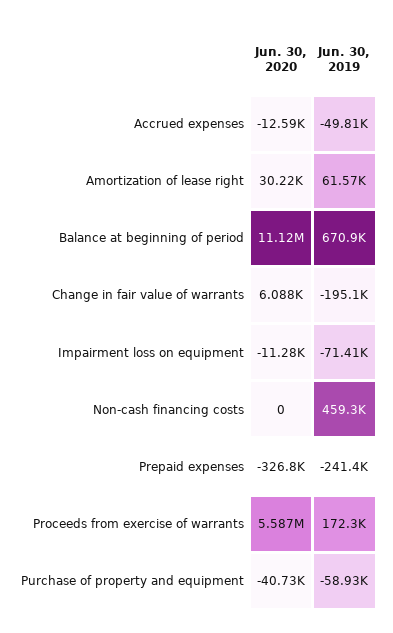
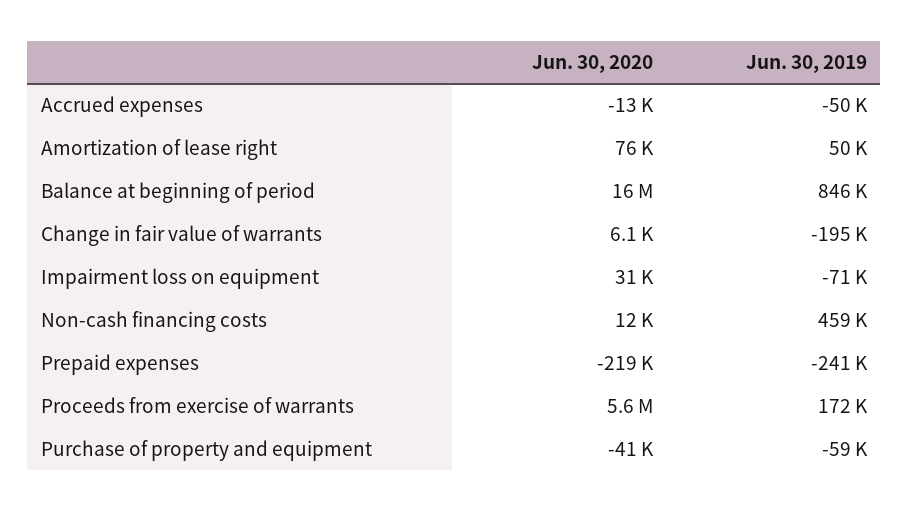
  {
    "Jun. 30, 2020": {
      "Accrued expenses": -12590,
-     "Amortization of lease right": 30220,
+     "Amortization of lease right": 76000,
-     "Balance at beginning of period": 11120000,
+     "Balance at beginning of period": 16000000,
      "Change in fair value of warrants": 6088,
-     "Impairment loss on equipment": -11280,
+     "Impairment loss on equipment": 31000,
-     "Non-cash financing costs": 0,
+     "Non-cash financing costs": 12000,
-     "Prepaid expenses": -326800,
+     "Prepaid expenses": -219000,
      "Proceeds from exercise of warrants": 5587000,
      "Purchase of property and equipment": -40730
    },
    "Jun. 30, 2019": {
      "Accrued expenses": -49810,
-     "Amortization of lease right": 61570,
+     "Amortization of lease right": 50000,
-     "Balance at beginning of period": 670900,
+     "Balance at beginning of period": 846000,
      "Change in fair value of warrants": -195100,
      "Impairment loss on equipment": -71410,
      "Non-cash financing costs": 459300,
      "Prepaid expenses": -241400,
      "Proceeds from exercise of warrants": 172300,
      "Purchase of property and equipment": -58930
    }
  }

